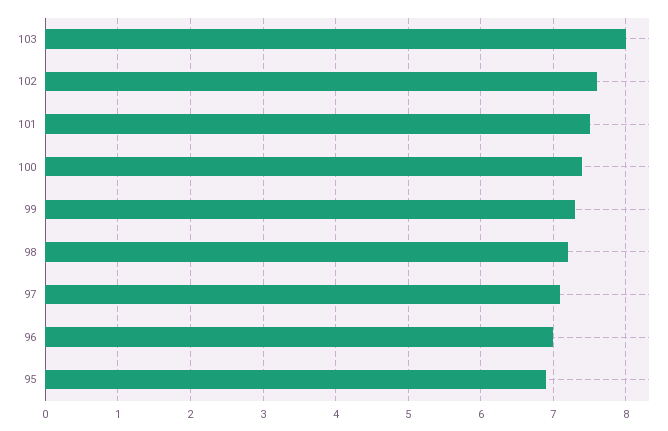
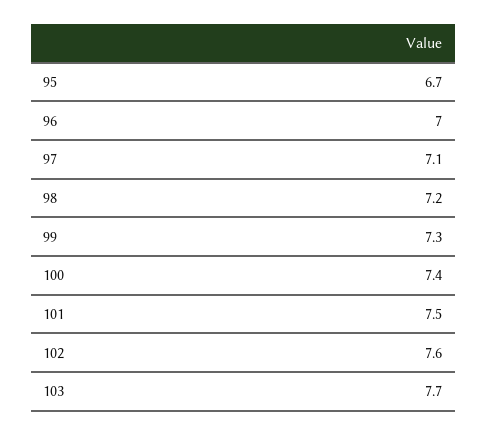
  {
-   "103": 8,
+   "103": 7.7,
    "102": 7.6,
    "101": 7.5,
    "100": 7.4,
    "99": 7.3,
    "98": 7.2,
    "97": 7.1,
    "96": 7,
-   "95": 6.9
+   "95": 6.7
  }

